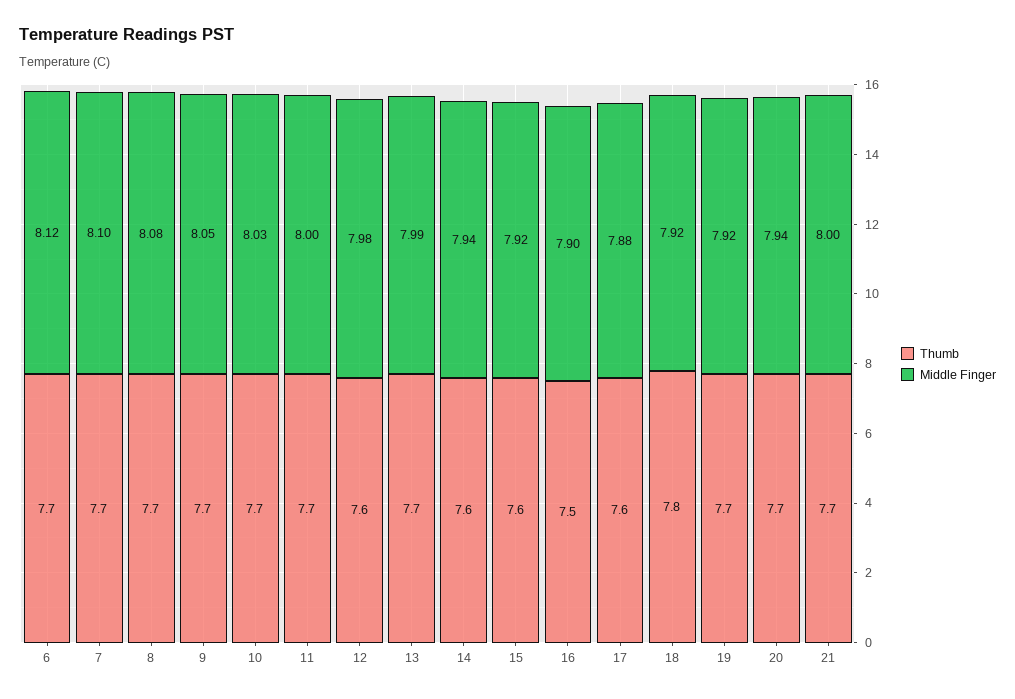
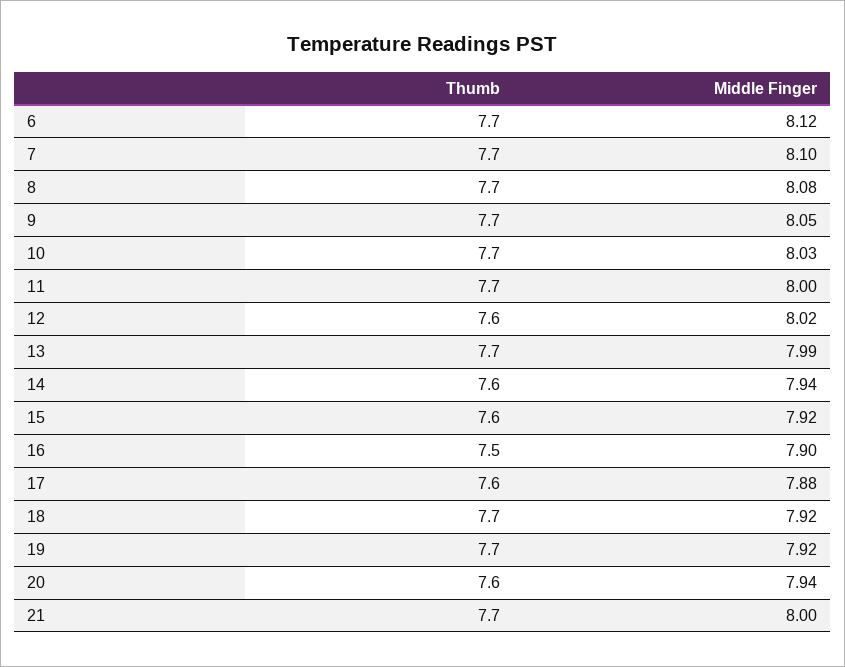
  {
    "Thumb": {
      "6": 7.7,
      "7": 7.7,
      "8": 7.7,
      "9": 7.7,
      "10": 7.7,
      "11": 7.7,
      "12": 7.6,
      "13": 7.7,
      "14": 7.6,
      "15": 7.6,
      "16": 7.5,
      "17": 7.6,
-     "18": 7.8,
+     "18": 7.7,
      "19": 7.7,
-     "20": 7.7,
+     "20": 7.6,
      "21": 7.7
    },
    "Middle Finger": {
      "6": 8.12,
      "7": 8.1,
      "8": 8.08,
      "9": 8.05,
      "10": 8.03,
      "11": 8,
-     "12": 7.98,
+     "12": 8.02,
      "13": 7.99,
      "14": 7.94,
      "15": 7.92,
      "16": 7.9,
      "17": 7.88,
      "18": 7.92,
      "19": 7.92,
      "20": 7.94,
      "21": 8
    }
  }

